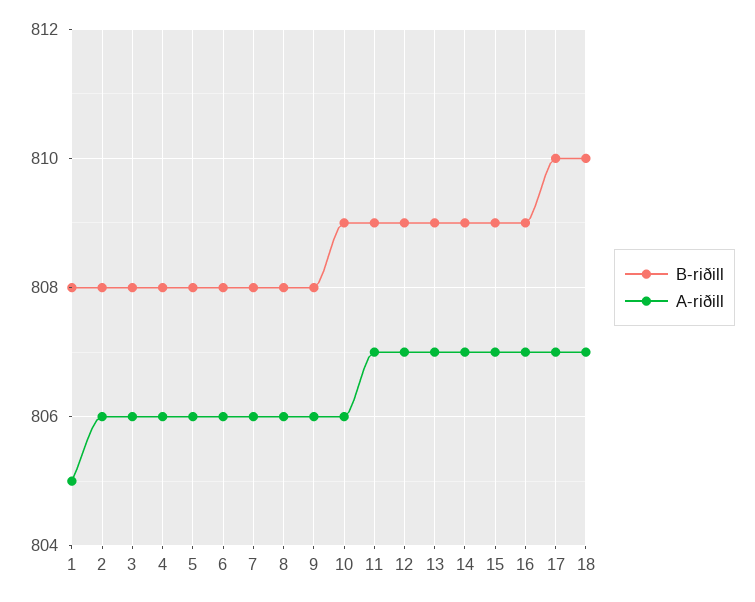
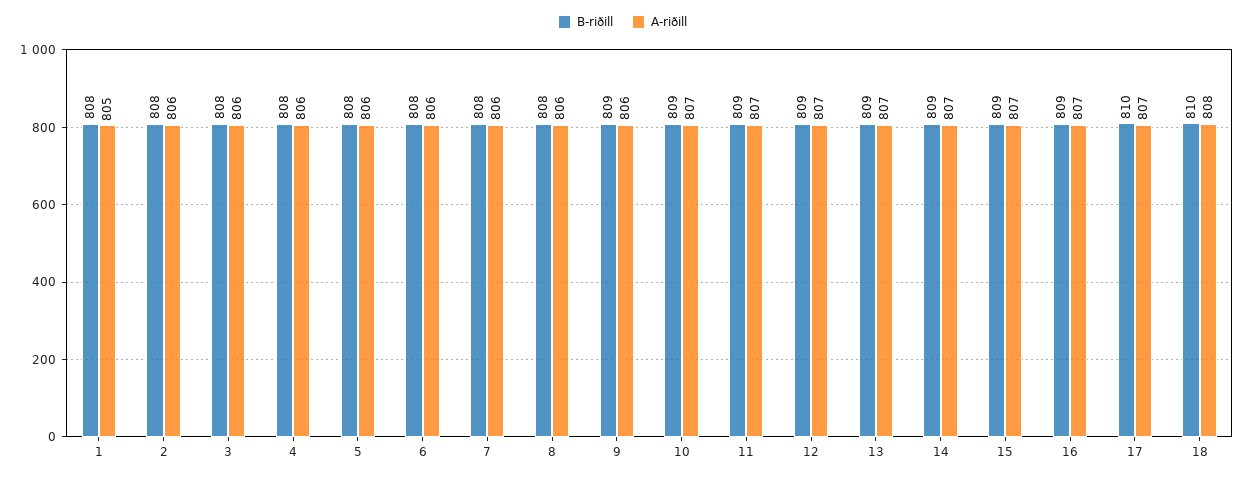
  {
    "B-riðill": {
      "1": 808,
      "2": 808,
      "3": 808,
      "4": 808,
      "5": 808,
      "6": 808,
      "7": 808,
      "8": 808,
-     "9": 808,
+     "9": 809,
      "10": 809,
      "11": 809,
      "12": 809,
      "13": 809,
      "14": 809,
      "15": 809,
      "16": 809,
      "17": 810,
      "18": 810
    },
    "A-riðill": {
      "1": 805,
      "2": 806,
      "3": 806,
      "4": 806,
      "5": 806,
      "6": 806,
      "7": 806,
      "8": 806,
      "9": 806,
-     "10": 806,
+     "10": 807,
      "11": 807,
      "12": 807,
      "13": 807,
      "14": 807,
      "15": 807,
      "16": 807,
      "17": 807,
-     "18": 807
+     "18": 808
    }
  }

